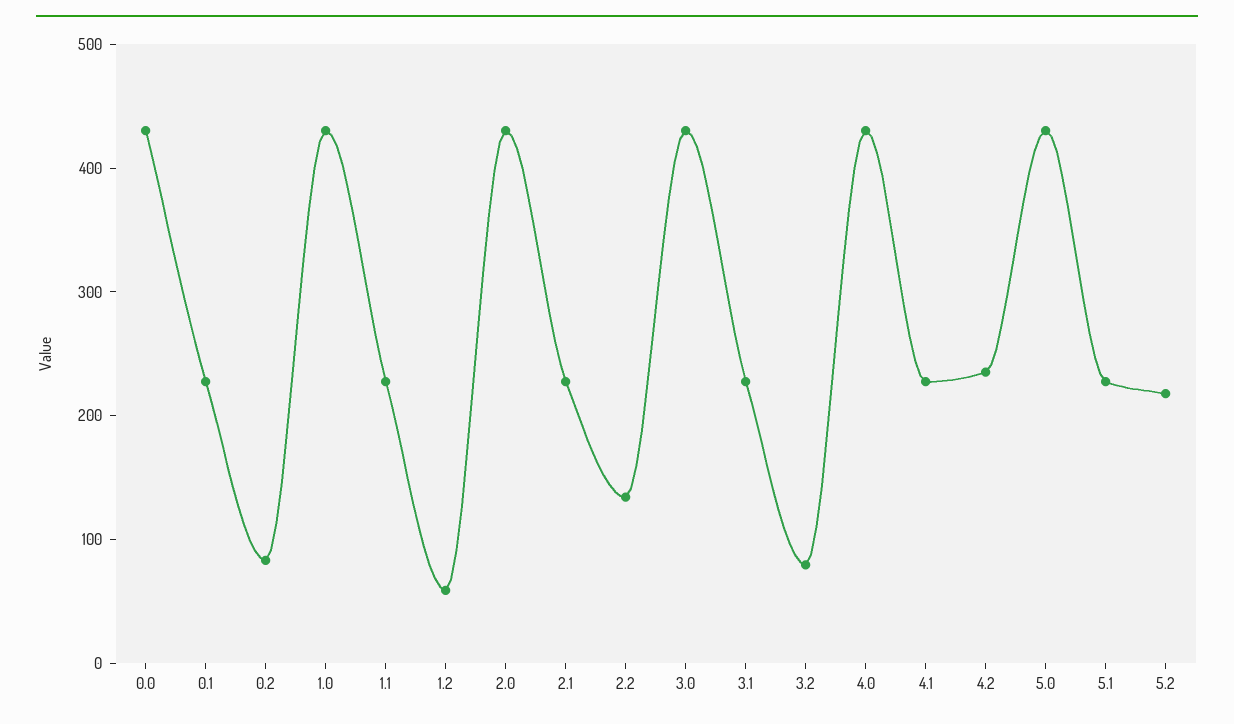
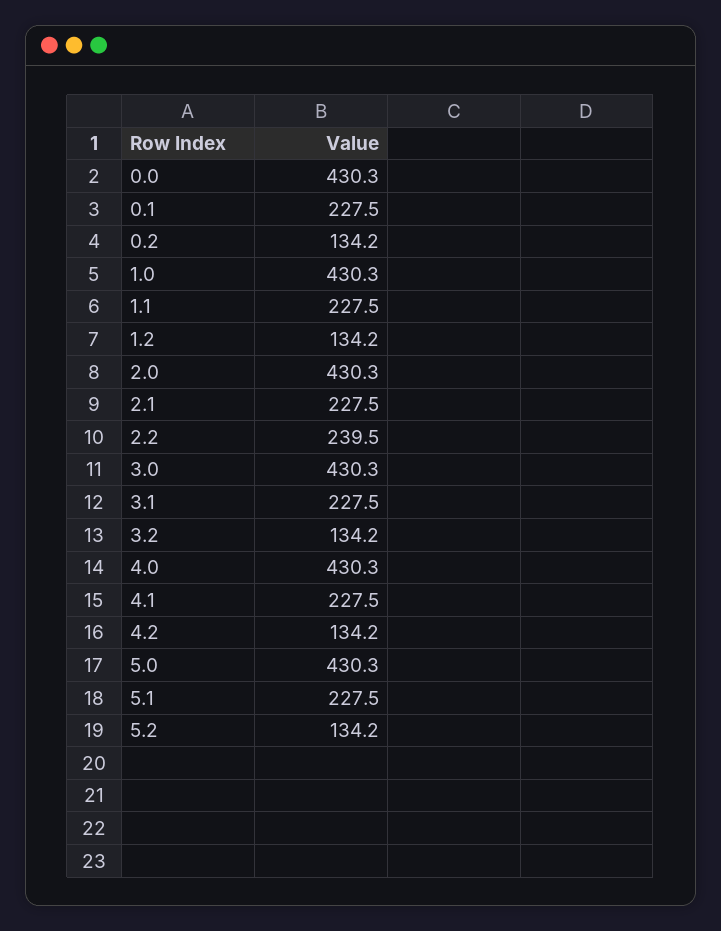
  {
    "0.0": 430.3,
    "0.1": 227.5,
-   "0.2": 80,
+   "0.2": 134.2,
    "1.0": 430.3,
    "1.1": 227.5,
-   "1.2": 60,
+   "1.2": 134.2,
    "2.0": 430.3,
    "2.1": 227.5,
-   "2.2": 140,
+   "2.2": 239.5,
    "3.0": 430.3,
    "3.1": 227.5,
-   "3.2": 80,
+   "3.2": 134.2,
    "4.0": 430.3,
    "4.1": 227.5,
-   "4.2": 240,
+   "4.2": 134.2,
    "5.0": 430.3,
    "5.1": 227.5,
-   "5.2": 220
+   "5.2": 134.2
  }

